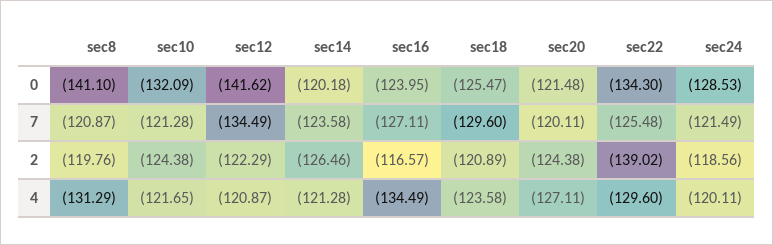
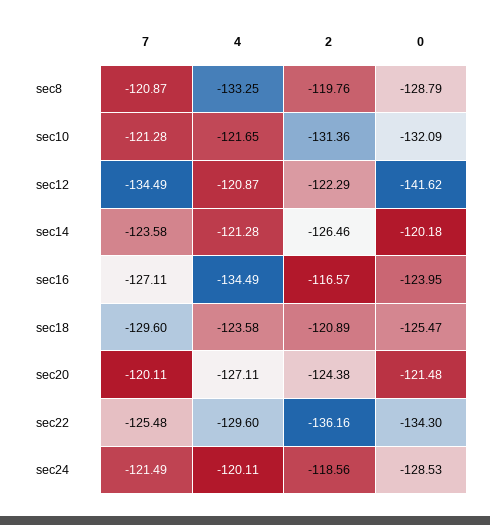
  {
    "sec8": {
-     "0": -141.1,
+     "0": -128.79,
      "7": -120.87,
      "2": -119.76,
-     "4": -131.29
+     "4": -133.25
    },
    "sec10": {
      "0": -132.09,
      "7": -121.28,
-     "2": -124.38,
+     "2": -131.36,
      "4": -121.65
    },
    "sec12": {
      "0": -141.62,
      "7": -134.49,
      "2": -122.29,
      "4": -120.87
    },
    "sec14": {
      "0": -120.18,
      "7": -123.58,
      "2": -126.46,
      "4": -121.28
    },
    "sec16": {
      "0": -123.95,
      "7": -127.11,
      "2": -116.57,
      "4": -134.49
    },
    "sec18": {
      "0": -125.47,
      "7": -129.6,
      "2": -120.89,
      "4": -123.58
    },
    "sec20": {
      "0": -121.48,
      "7": -120.11,
      "2": -124.38,
      "4": -127.11
    },
    "sec22": {
      "0": -134.3,
      "7": -125.48,
-     "2": -139.02,
+     "2": -136.16,
      "4": -129.6
    },
    "sec24": {
      "0": -128.53,
      "7": -121.49,
      "2": -118.56,
      "4": -120.11
    }
  }

